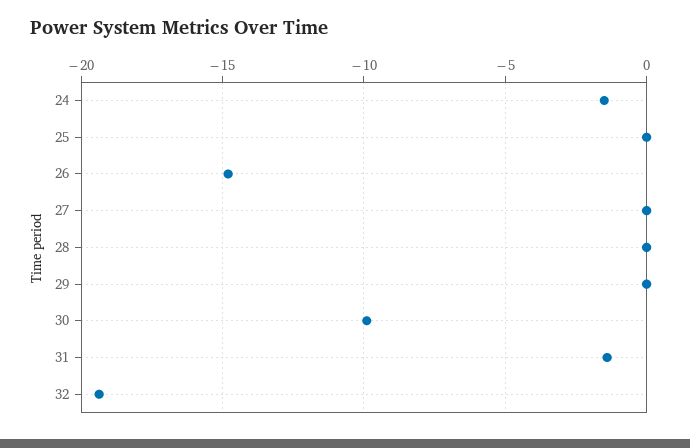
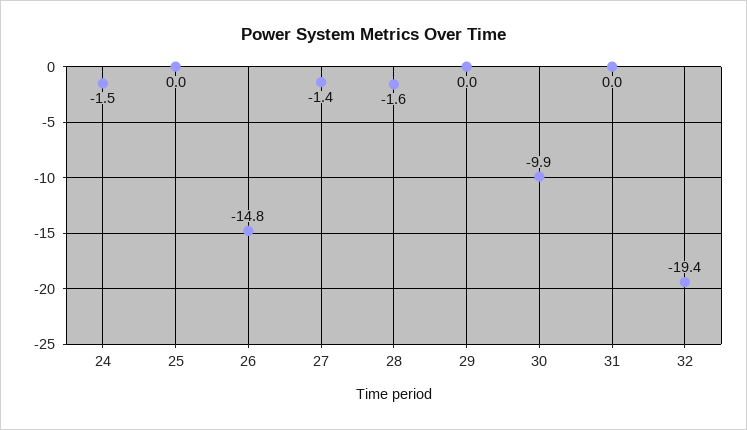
  {
    "24": -1.5,
    "25": 0,
    "26": -14.8,
-   "27": 0,
+   "27": -1.4,
-   "28": 0,
+   "28": -1.6,
    "29": 0,
    "30": -9.9,
-   "31": -1.5,
+   "31": 0,
    "32": -19.4
  }

